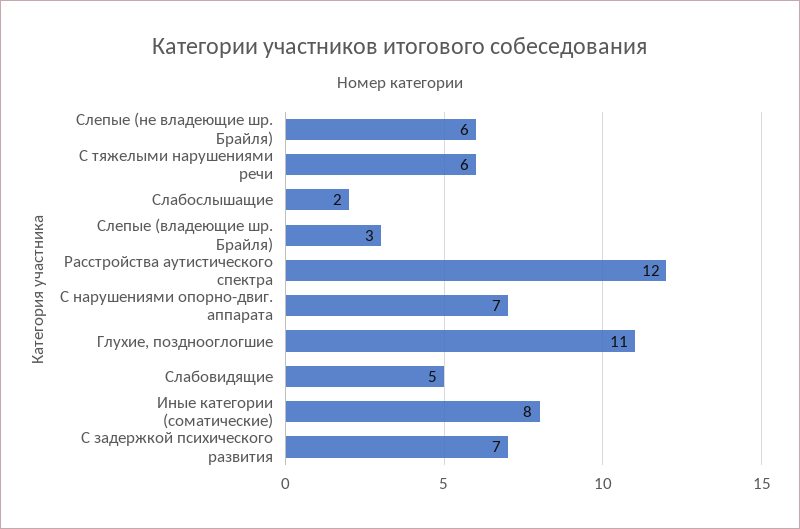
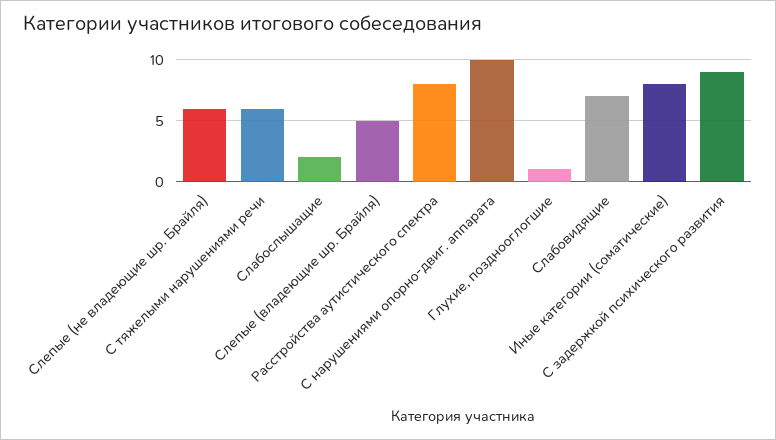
  {
    "Слепые (не владеющие шр. Брайля)": 6,
    "С тяжелыми нарушениями речи": 6,
    "Слабослышащие": 2,
-   "Слепые (владеющие шр. Брайля)": 3,
+   "Слепые (владеющие шр. Брайля)": 5,
-   "Расстройства аутистического спектра": 12,
+   "Расстройства аутистического спектра": 8,
-   "С нарушениями опорно-двиг. аппарата": 7,
+   "С нарушениями опорно-двиг. аппарата": 10,
-   "Глухие, позднооглогшие": 11,
+   "Глухие, позднооглогшие": 1,
-   "Слабовидящие": 5,
+   "Слабовидящие": 7,
    "Иные категории (соматические)": 8,
-   "С задержкой психического развития": 7
+   "С задержкой психического развития": 9
  }

